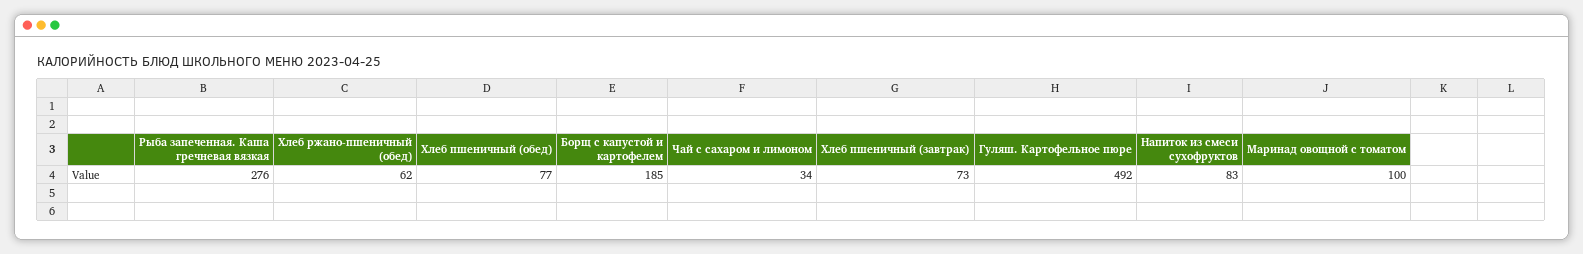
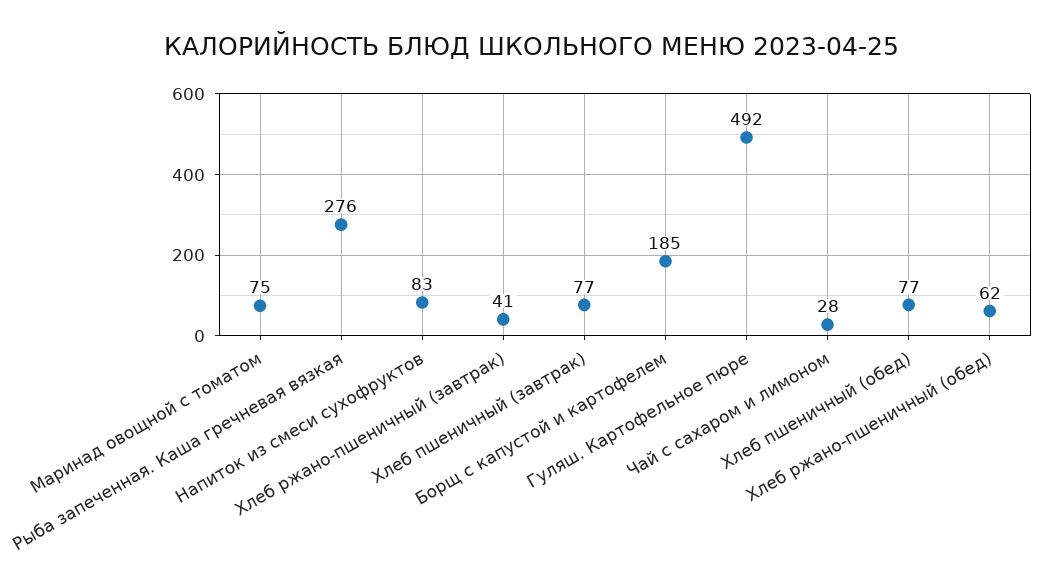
  {
    "Рыба запеченная. Каша гречневая вязкая": 276,
    "Хлеб ржано-пшеничный (обед)": 62,
    "Хлеб пшеничный (обед)": 77,
    "Борщ с капустой и картофелем": 185,
-   "Чай с сахаром и лимоном": 34,
+   "Чай с сахаром и лимоном": 28,
-   "Хлеб пшеничный (завтрак)": 73,
+   "Хлеб пшеничный (завтрак)": 77,
    "Гуляш. Картофельное пюре": 492,
    "Напиток из смеси сухофруктов": 83,
-   "Маринад овощной с томатом": 100
+   "Маринад овощной с томатом": 75,
+   "Хлеб ржано-пшеничный (завтрак)": 41
  }

